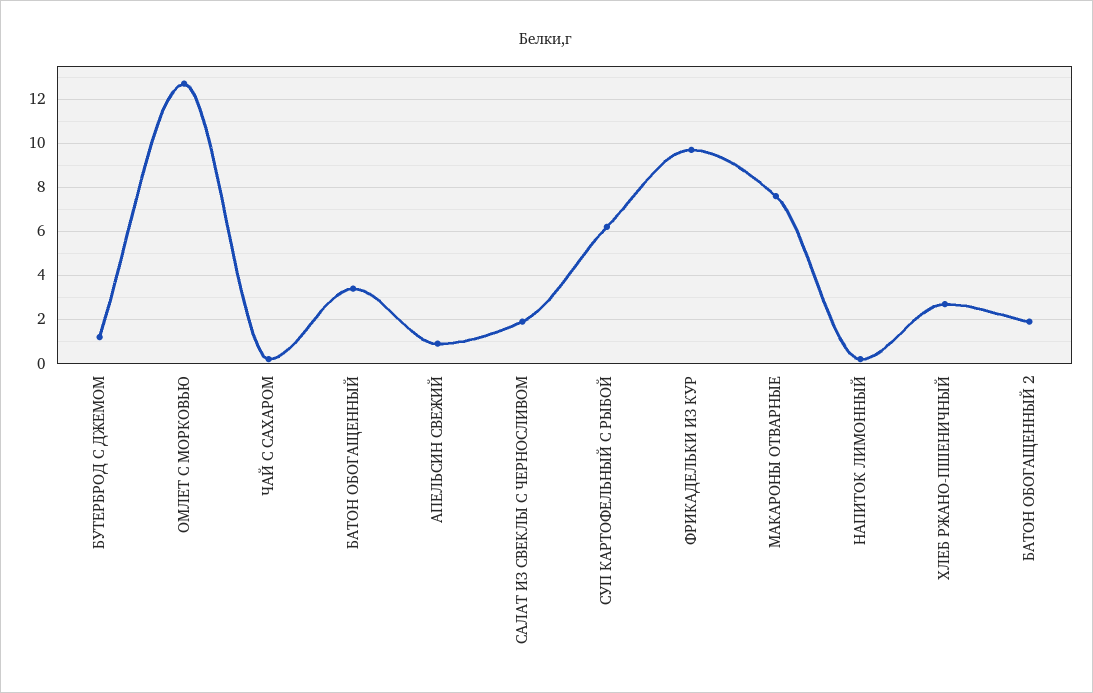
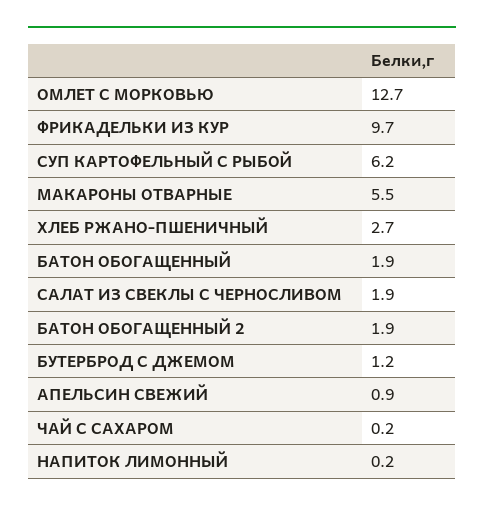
  {
    "БУТЕРБРОД С ДЖЕМОМ": 1.2,
    "ОМЛЕТ С МОРКОВЬЮ": 12.7,
    "ЧАЙ С САХАРОМ": 0.2,
-   "БАТОН ОБОГАЩЕННЫЙ": 3.5,
+   "БАТОН ОБОГАЩЕННЫЙ": 1.9,
    "АПЕЛЬСИН СВЕЖИЙ": 0.9,
    "САЛАТ ИЗ СВЕКЛЫ С ЧЕРНОСЛИВОМ": 1.9,
    "СУП КАРТОФЕЛЬНЫЙ С РЫБОЙ": 6.2,
    "ФРИКАДЕЛЬКИ ИЗ КУР": 9.7,
-   "МАКАРОНЫ ОТВАРНЫЕ": 7.5,
+   "МАКАРОНЫ ОТВАРНЫЕ": 5.5,
    "НАПИТОК ЛИМОННЫЙ": 0.2,
    "ХЛЕБ РЖАНО-ПШЕНИЧНЫЙ": 2.7,
    "БАТОН ОБОГАЩЕННЫЙ 2": 1.9
  }

